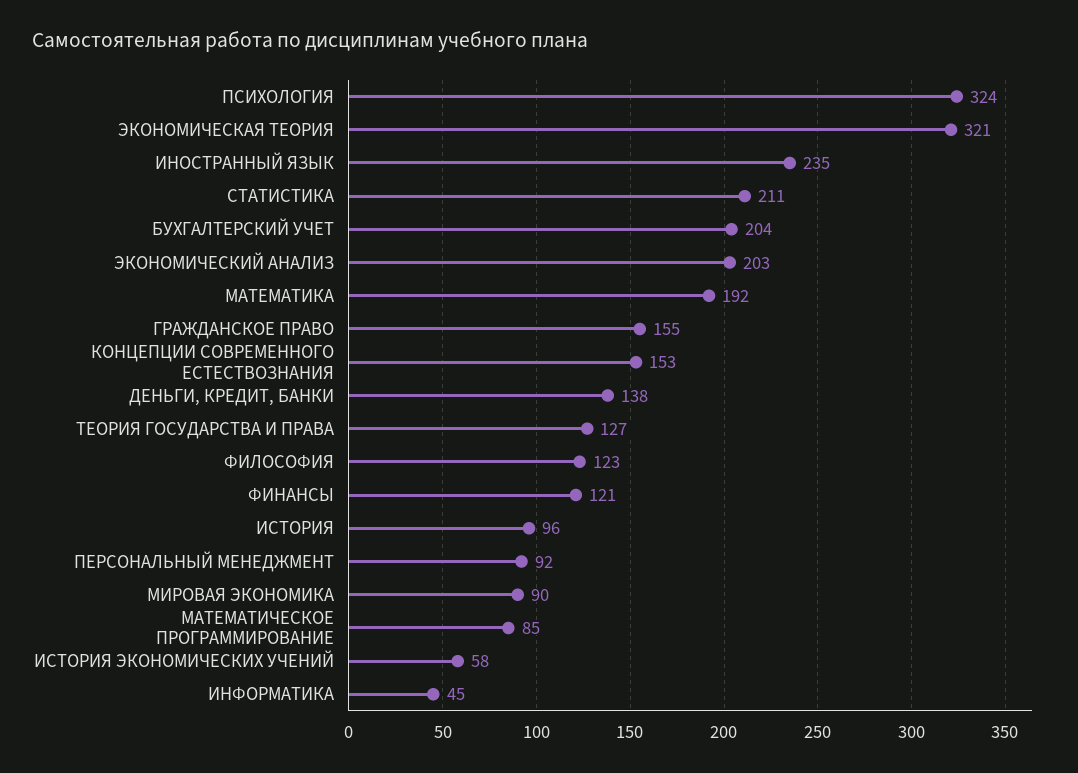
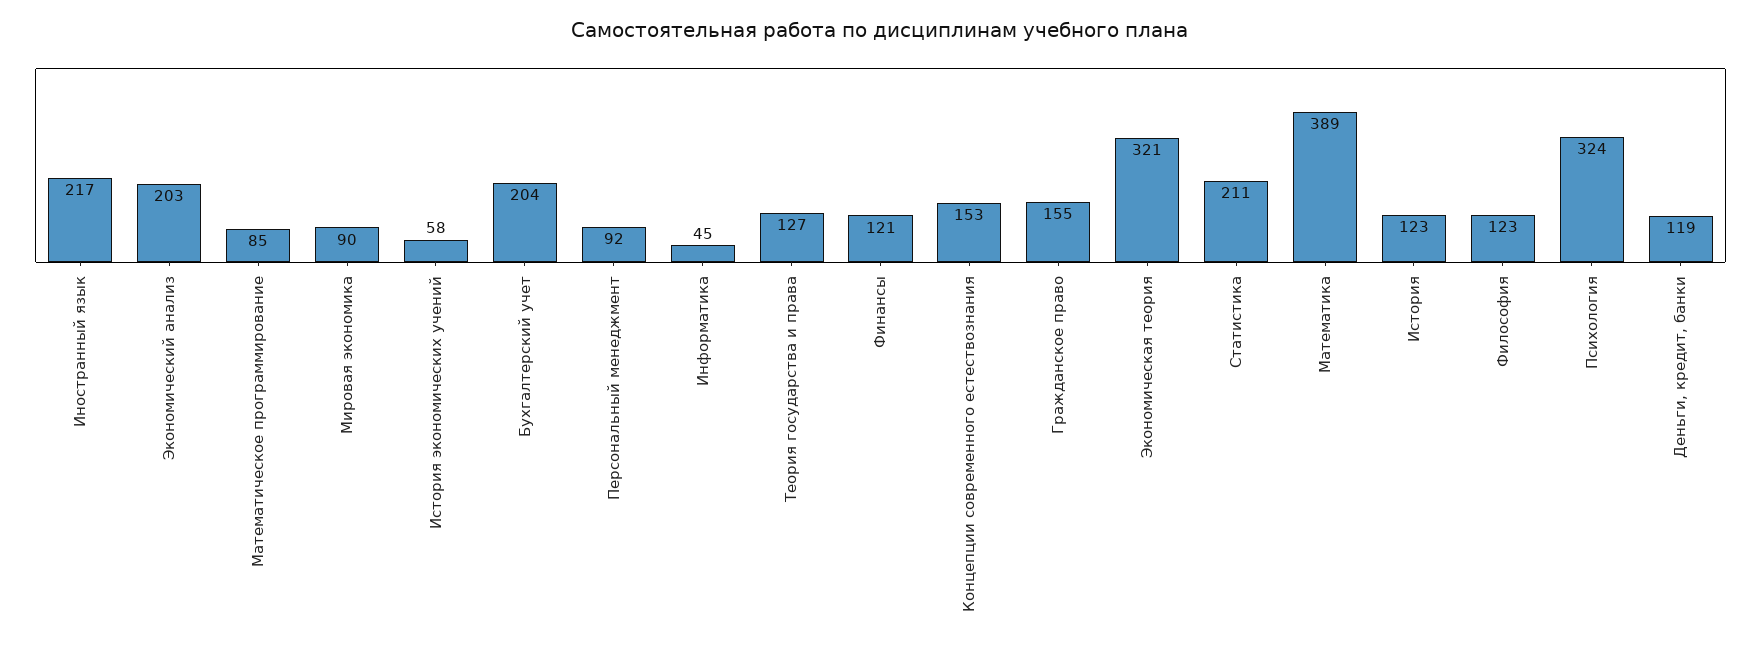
  {
    "ПСИХОЛОГИЯ": 324,
    "ЭКОНОМИЧЕСКАЯ ТЕОРИЯ": 321,
-   "ИНОСТРАННЫЙ ЯЗЫК": 235,
+   "ИНОСТРАННЫЙ ЯЗЫК": 217,
    "СТАТИСТИКА": 211,
    "БУХГАЛТЕРСКИЙ УЧЕТ": 204,
    "ЭКОНОМИЧЕСКИЙ АНАЛИЗ": 203,
-   "МАТЕМАТИКА": 192,
+   "МАТЕМАТИКА": 389,
    "ГРАЖДАНСКОЕ ПРАВО": 155,
    "КОНЦЕПЦИИ СОВРЕМЕННОГО ЕСТЕСТВОЗНАНИЯ": 153,
-   "ДЕНЬГИ, КРЕДИТ, БАНКИ": 138,
+   "ДЕНЬГИ, КРЕДИТ, БАНКИ": 119,
    "ТЕОРИЯ ГОСУДАРСТВА И ПРАВА": 127,
    "ФИЛОСОФИЯ": 123,
    "ФИНАНСЫ": 121,
-   "ИСТОРИЯ": 96,
+   "ИСТОРИЯ": 123,
    "ПЕРСОНАЛЬНЫЙ МЕНЕДЖМЕНТ": 92,
    "МИРОВАЯ ЭКОНОМИКА": 90,
    "МАТЕМАТИЧЕСКОЕ ПРОГРАММИРОВАНИЕ": 85,
    "ИСТОРИЯ ЭКОНОМИЧЕСКИХ УЧЕНИЙ": 58,
    "ИНФОРМАТИКА": 45
  }

